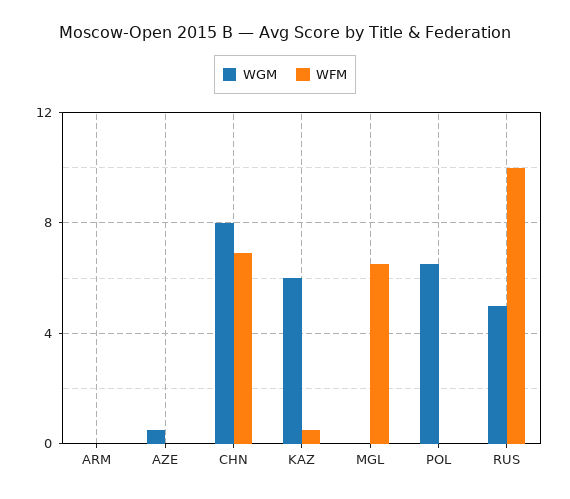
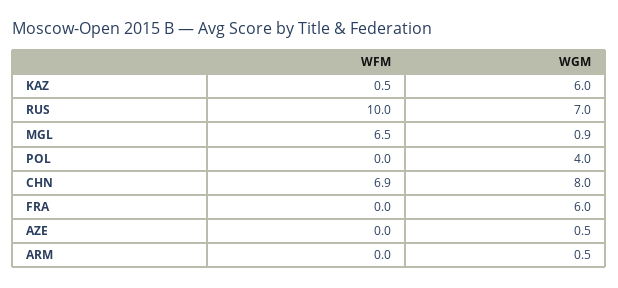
  {
    "WGM": {
-     "ARM": 0,
+     "ARM": 0.5,
      "AZE": 0.5,
      "CHN": 8,
      "KAZ": 6,
-     "MGL": 0,
+     "MGL": 0.9,
-     "POL": 6.5,
+     "POL": 4,
-     "RUS": 5
+     "RUS": 7,
+     "FRA": 6
    },
    "WFM": {
      "ARM": 0,
      "AZE": 0,
      "CHN": 6.9,
      "KAZ": 0.5,
      "MGL": 6.5,
      "POL": 0,
-     "RUS": 10
+     "RUS": 10,
+     "FRA": 0
    }
  }

